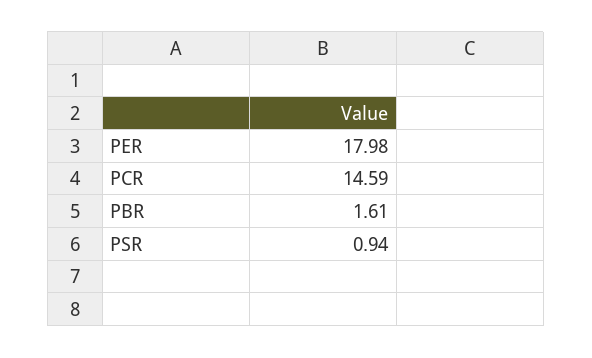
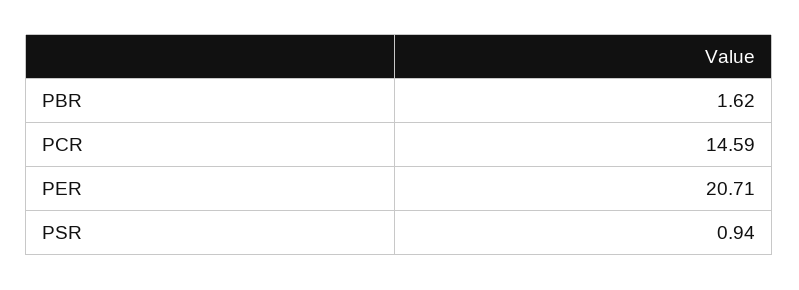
  {
-   "PER": 17.98,
+   "PER": 20.71,
    "PCR": 14.59,
-   "PBR": 1.61,
+   "PBR": 1.62,
    "PSR": 0.94
  }

